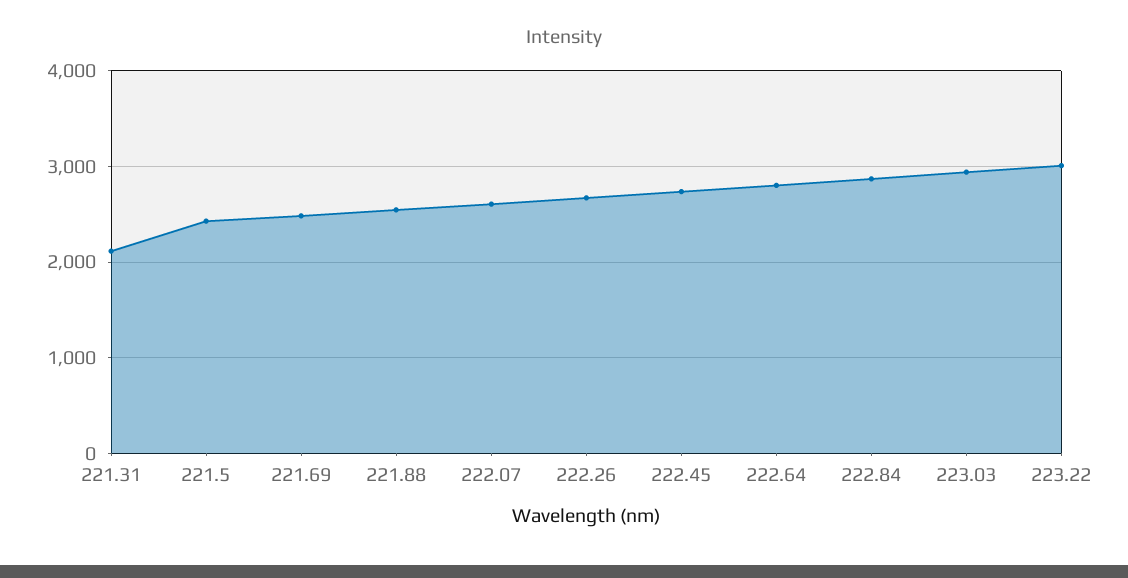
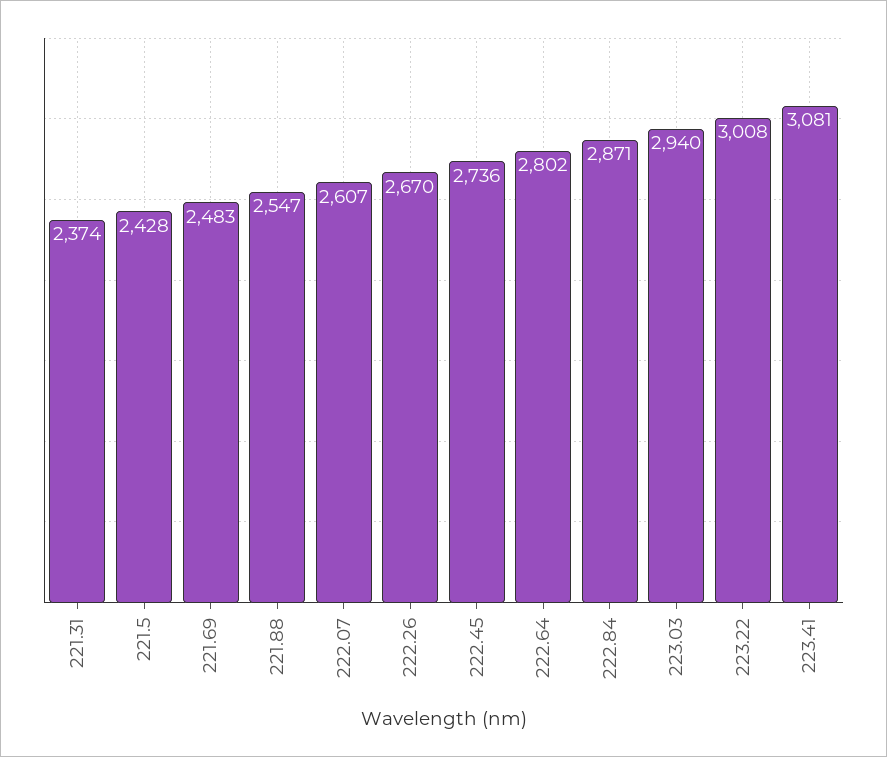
  {
-   "221.31": 2100,
+   "221.31": 2374,
    "221.5": 2428,
    "221.69": 2483,
    "221.88": 2547,
    "222.07": 2607,
    "222.26": 2670,
    "222.45": 2736,
    "222.64": 2802,
    "222.84": 2871,
    "223.03": 2940,
-   "223.22": 3008
+   "223.22": 3008,
+   "223.41": 3081
  }

